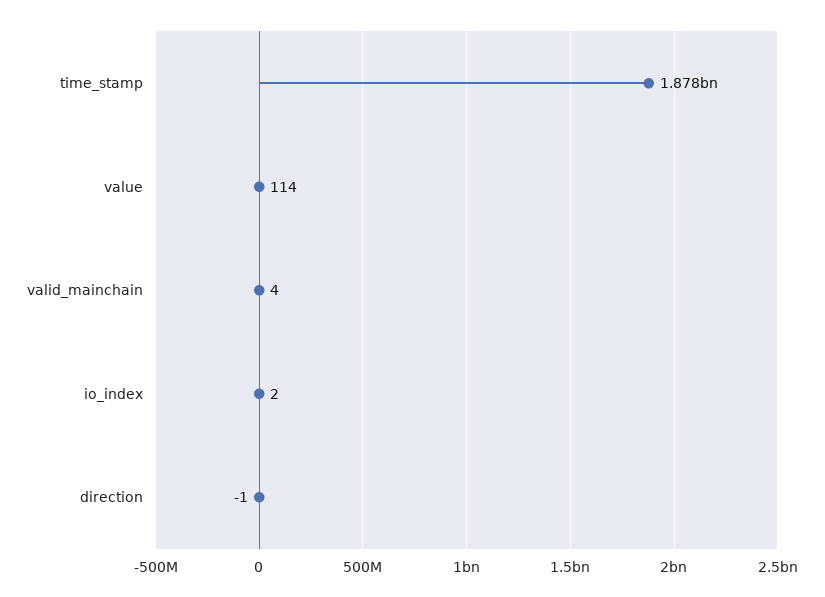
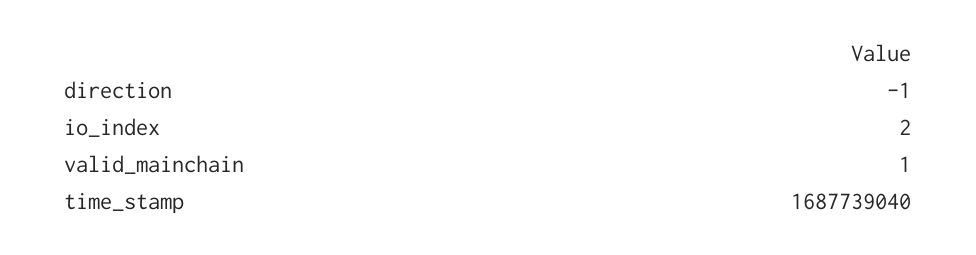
  {
-   "time_stamp": 1878000000,
+   "time_stamp": 1687739040,
-   "value": 114,
-   "valid_mainchain": 4,
+   "valid_mainchain": 1,
    "io_index": 2,
    "direction": -1
  }

